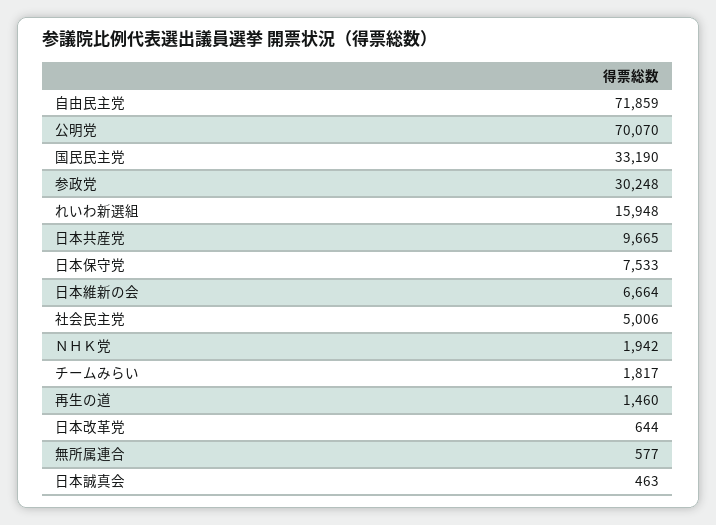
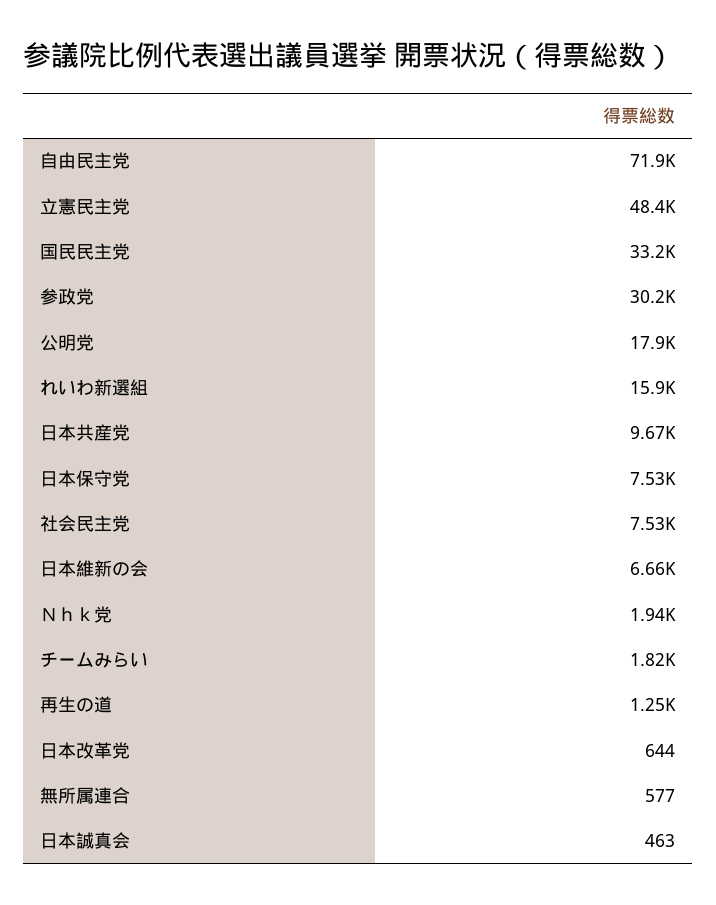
  {
    "自由民主党": 71859,
-   "公明党": 70070,
+   "公明党": 17900,
    "国民民主党": 33190,
    "参政党": 30248,
    "れいわ新選組": 15948,
    "日本共産党": 9665,
    "日本保守党": 7533,
    "日本維新の会": 6664,
-   "社会民主党": 5006,
+   "社会民主党": 7530,
    "ＮＨＫ党": 1942,
    "チームみらい": 1817,
-   "再生の道": 1460,
+   "再生の道": 1250,
    "日本改革党": 644,
    "無所属連合": 577,
-   "日本誠真会": 463
+   "日本誠真会": 463,
+   "立憲民主党": 48400
  }

